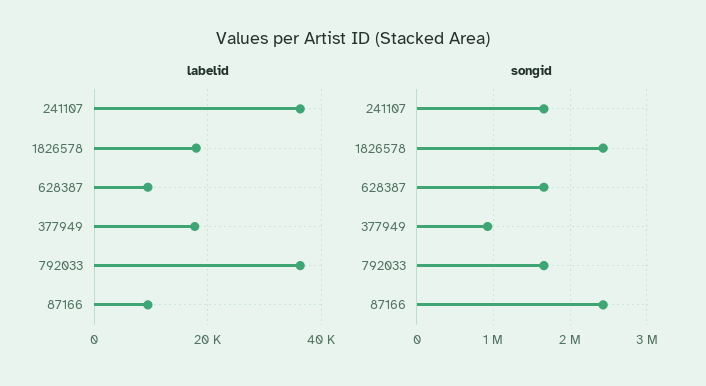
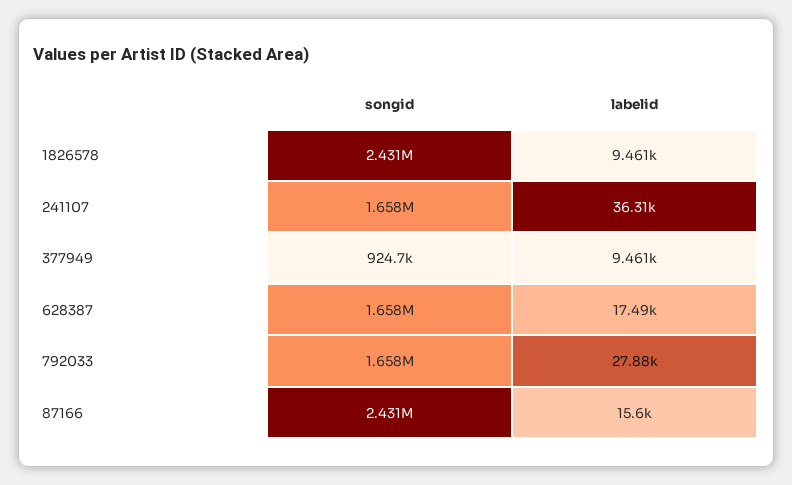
  {
    "labelid": {
      "241107": 36310,
-     "1826578": 18000,
+     "1826578": 9461,
-     "628387": 10000,
+     "628387": 17490,
-     "377949": 18000,
+     "377949": 9461,
-     "792033": 36000,
+     "792033": 27880,
-     "87166": 10000
+     "87166": 15600
    },
    "songid": {
      "241107": 1658000,
      "1826578": 2431000,
      "628387": 1658000,
      "377949": 924700,
      "792033": 1658000,
      "87166": 2431000
    }
  }

